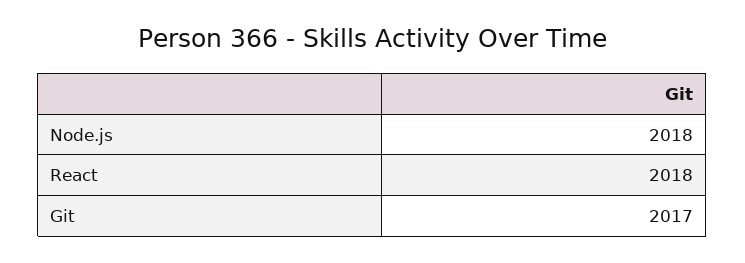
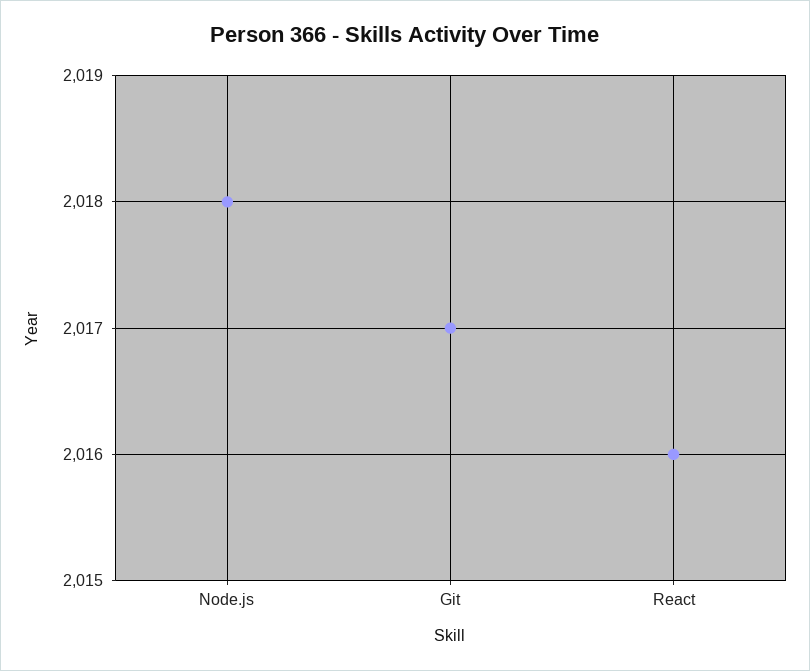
  {
    "Node.js": 2018,
-   "React": 2018,
+   "React": 2016,
    "Git": 2017
  }

